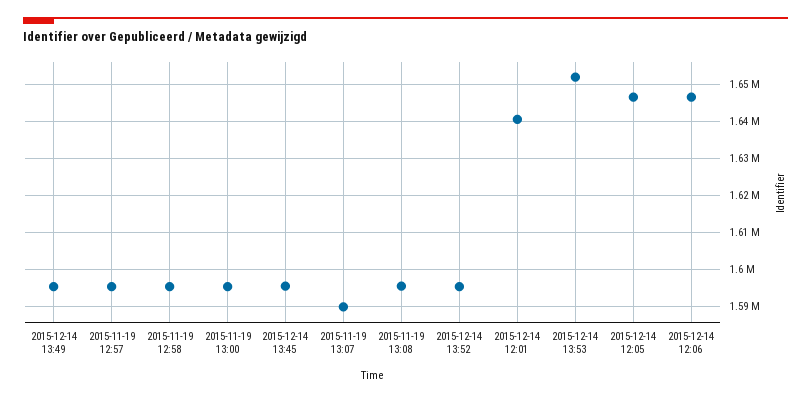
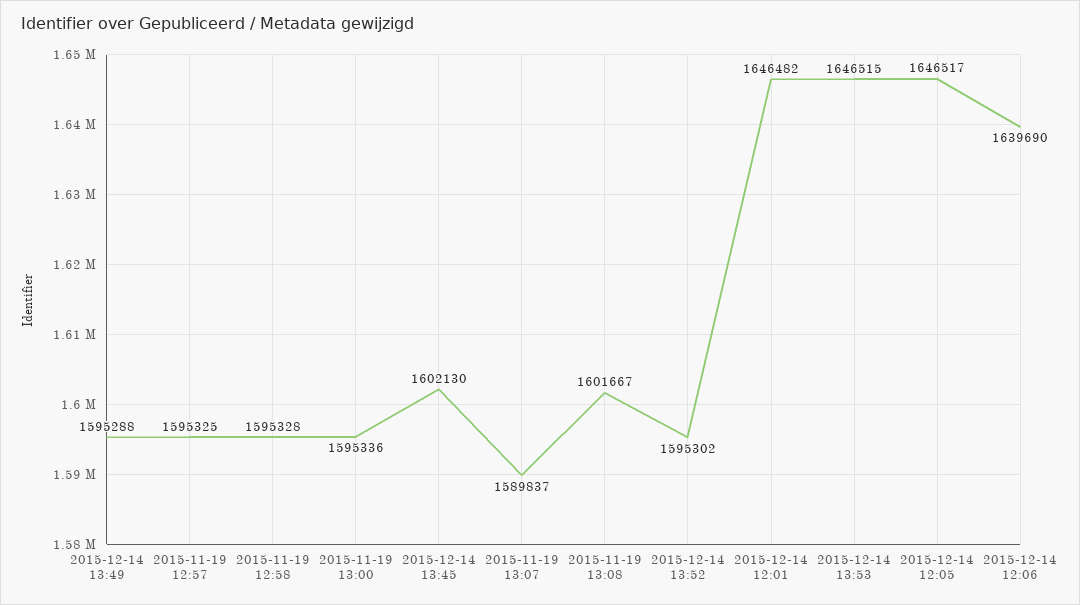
  {
    "2015-12-14 13:49": 1595288,
    "2015-11-19 12:57": 1595325,
    "2015-11-19 12:58": 1595328,
    "2015-11-19 13:00": 1595336,
-   "2015-12-14 13:45": 1596000,
+   "2015-12-14 13:45": 1602130,
    "2015-11-19 13:07": 1589837,
-   "2015-11-19 13:08": 1596000,
+   "2015-11-19 13:08": 1601667,
    "2015-12-14 13:52": 1595302,
-   "2015-12-14 12:01": 1640000,
+   "2015-12-14 12:01": 1646482,
-   "2015-12-14 13:53": 1652000,
+   "2015-12-14 13:53": 1646515,
    "2015-12-14 12:05": 1646517,
-   "2015-12-14 12:06": 1646000
+   "2015-12-14 12:06": 1639690
  }

